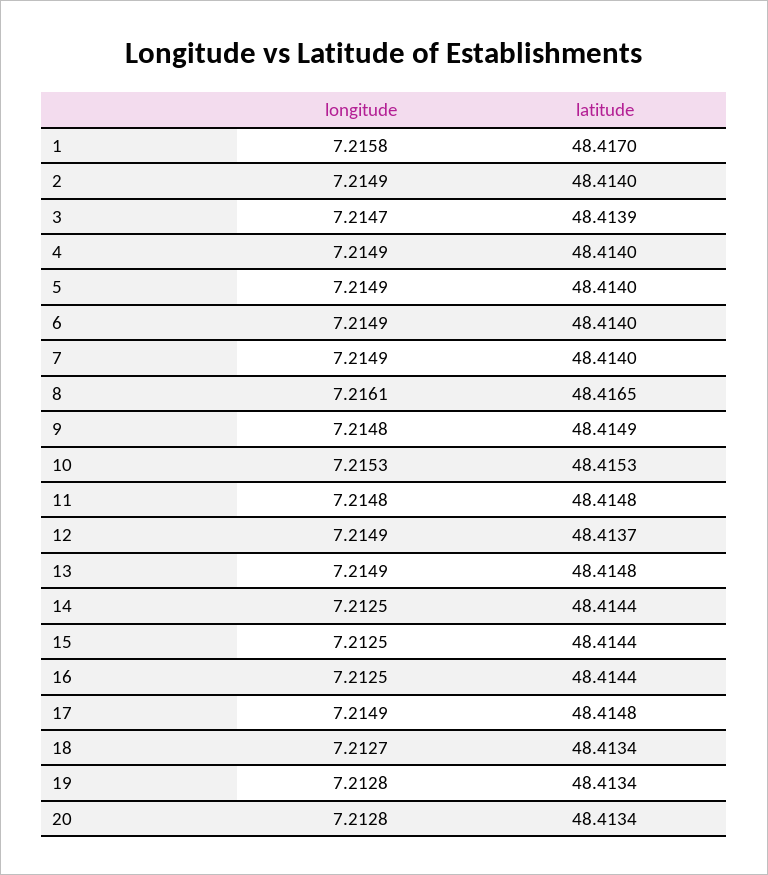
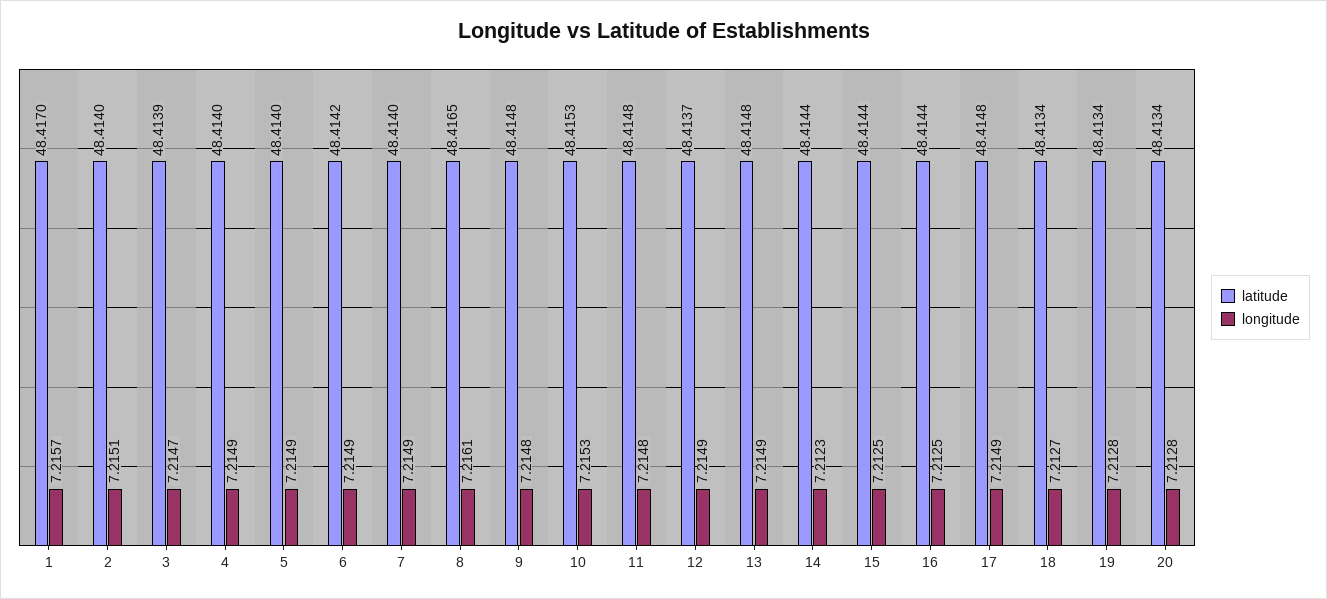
  {
    "longitude": {
-     "1": 7.2158,
+     "1": 7.2157,
-     "2": 7.2149,
+     "2": 7.2151,
      "3": 7.2147,
      "4": 7.2149,
      "5": 7.2149,
      "6": 7.2149,
      "7": 7.2149,
      "8": 7.2161,
      "9": 7.2148,
      "10": 7.2153,
      "11": 7.2148,
      "12": 7.2149,
      "13": 7.2149,
-     "14": 7.2125,
+     "14": 7.2123,
      "15": 7.2125,
      "16": 7.2125,
      "17": 7.2149,
      "18": 7.2127,
      "19": 7.2128,
      "20": 7.2128
    },
    "latitude": {
      "1": 48.417,
      "2": 48.414,
      "3": 48.4139,
      "4": 48.414,
      "5": 48.414,
-     "6": 48.414,
+     "6": 48.4142,
      "7": 48.414,
      "8": 48.4165,
-     "9": 48.4149,
+     "9": 48.4148,
      "10": 48.4153,
      "11": 48.4148,
      "12": 48.4137,
      "13": 48.4148,
      "14": 48.4144,
      "15": 48.4144,
      "16": 48.4144,
      "17": 48.4148,
      "18": 48.4134,
      "19": 48.4134,
      "20": 48.4134
    }
  }

